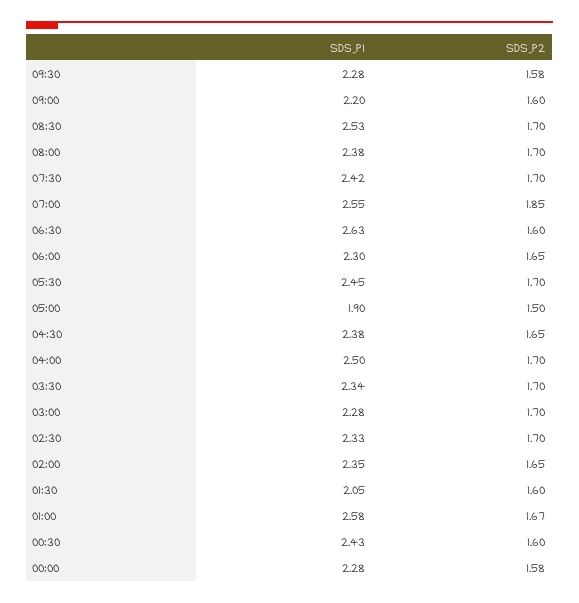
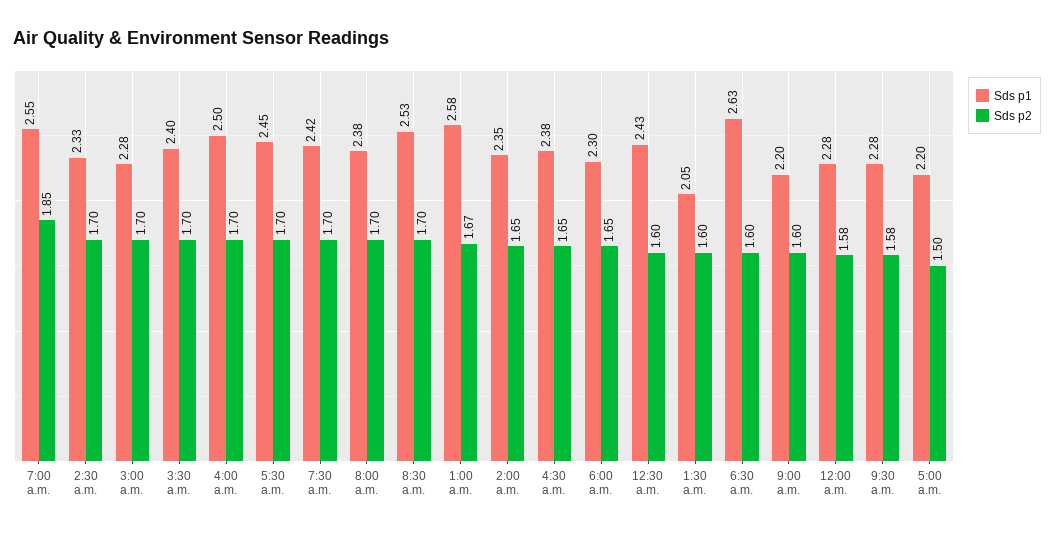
  {
    "SDS_P1": {
      "09:30": 2.28,
      "09:00": 2.2,
      "08:30": 2.53,
      "08:00": 2.38,
      "07:30": 2.42,
      "07:00": 2.55,
      "06:30": 2.63,
      "06:00": 2.3,
      "05:30": 2.45,
-     "05:00": 1.9,
+     "05:00": 2.2,
      "04:30": 2.38,
      "04:00": 2.5,
-     "03:30": 2.34,
+     "03:30": 2.4,
      "03:00": 2.28,
      "02:30": 2.33,
      "02:00": 2.35,
      "01:30": 2.05,
      "01:00": 2.58,
      "00:30": 2.43,
      "00:00": 2.28
    },
    "SDS_P2": {
      "09:30": 1.58,
      "09:00": 1.6,
      "08:30": 1.7,
      "08:00": 1.7,
      "07:30": 1.7,
      "07:00": 1.85,
      "06:30": 1.6,
      "06:00": 1.65,
      "05:30": 1.7,
      "05:00": 1.5,
      "04:30": 1.65,
      "04:00": 1.7,
      "03:30": 1.7,
      "03:00": 1.7,
      "02:30": 1.7,
      "02:00": 1.65,
      "01:30": 1.6,
      "01:00": 1.67,
      "00:30": 1.6,
      "00:00": 1.58
    }
  }

